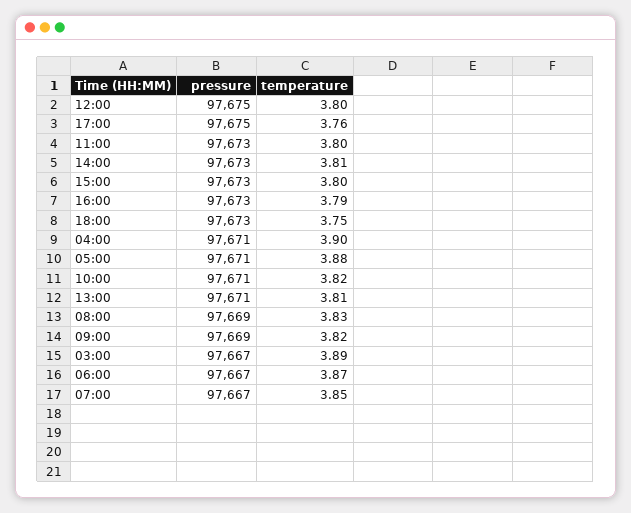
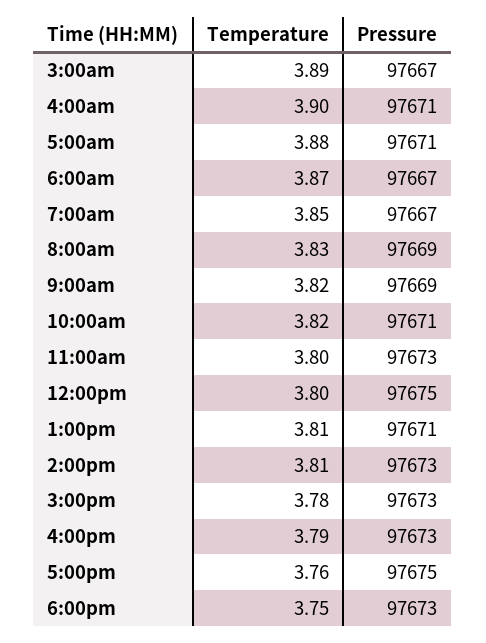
  {
    "pressure": {
      "12:00": 97675,
      "17:00": 97675,
      "11:00": 97673,
      "14:00": 97673,
      "15:00": 97673,
      "16:00": 97673,
      "18:00": 97673,
      "04:00": 97671,
      "05:00": 97671,
      "10:00": 97671,
      "13:00": 97671,
      "08:00": 97669,
      "09:00": 97669,
      "03:00": 97667,
      "06:00": 97667,
      "07:00": 97667
    },
    "temperature": {
      "12:00": 3.8,
      "17:00": 3.76,
      "11:00": 3.8,
      "14:00": 3.81,
-     "15:00": 3.8,
+     "15:00": 3.78,
      "16:00": 3.79,
      "18:00": 3.75,
      "04:00": 3.9,
      "05:00": 3.88,
      "10:00": 3.82,
      "13:00": 3.81,
      "08:00": 3.83,
      "09:00": 3.82,
      "03:00": 3.89,
      "06:00": 3.87,
      "07:00": 3.85
    }
  }

